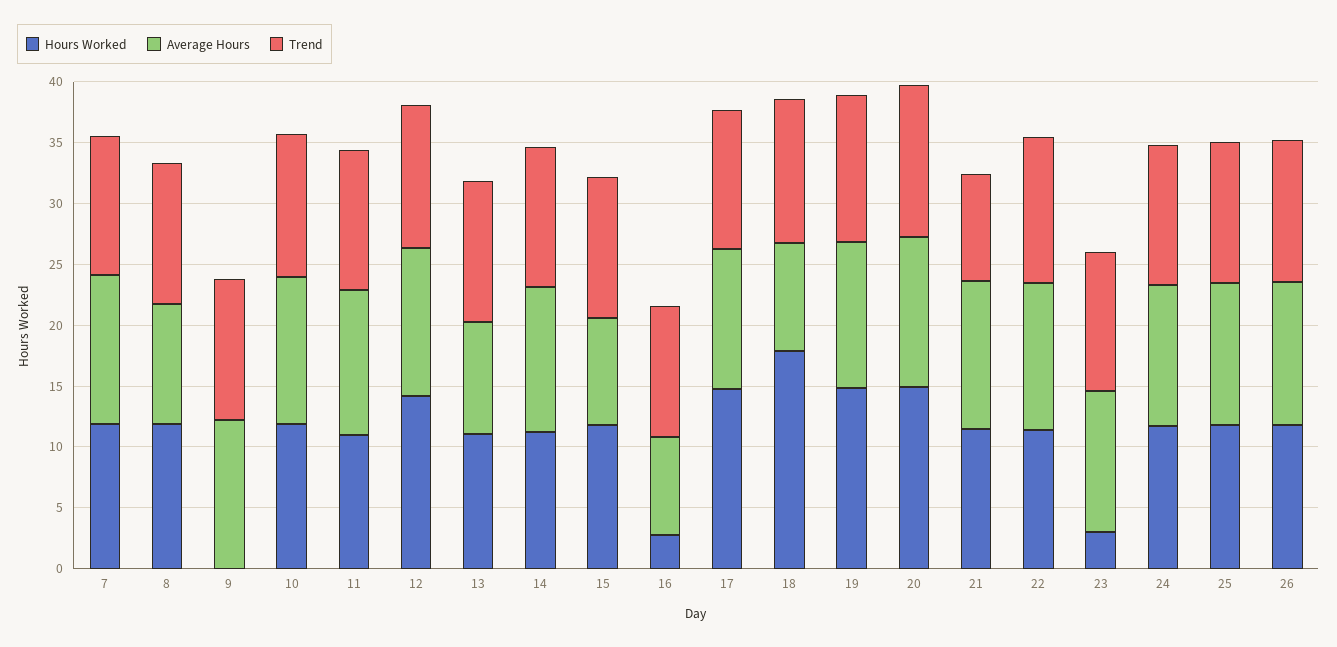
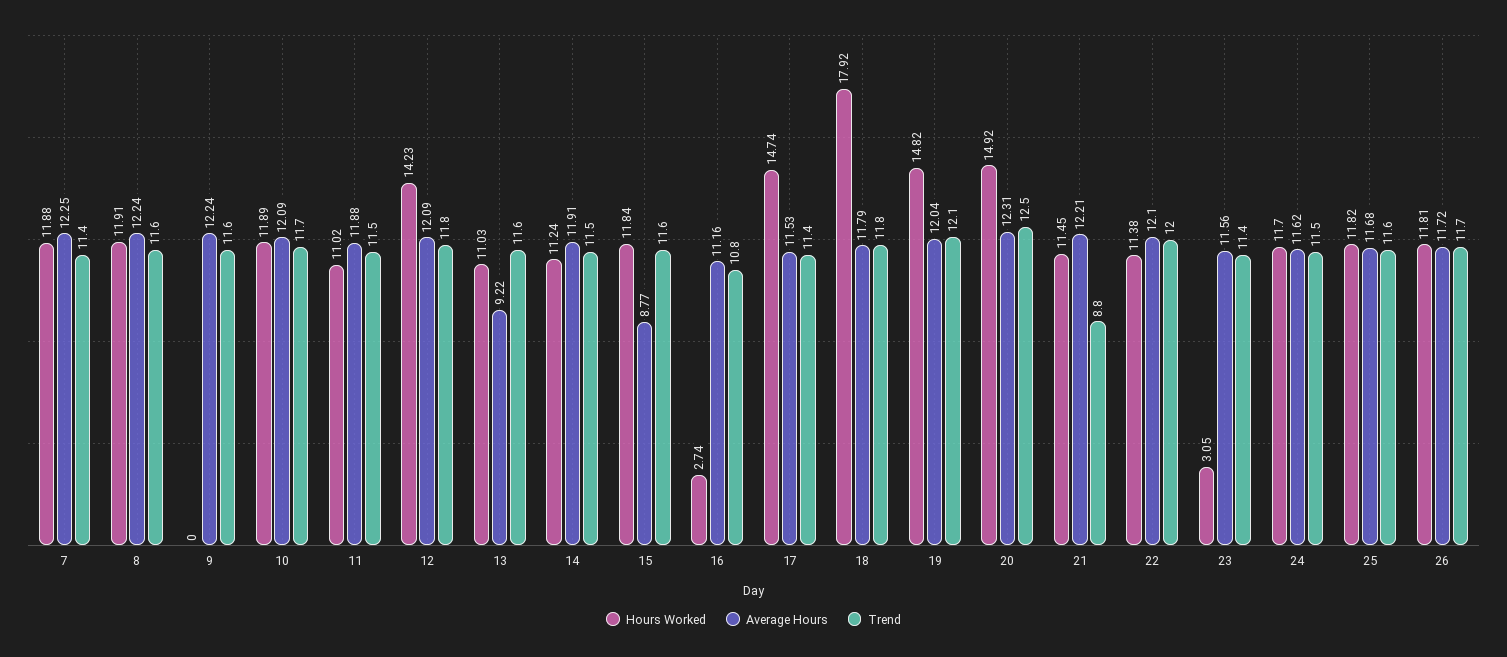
  {
    "Hours Worked": {
      "7": 11.88,
      "8": 11.91,
      "9": 0,
      "10": 11.89,
      "11": 11.02,
      "12": 14.23,
      "13": 11.03,
      "14": 11.24,
      "15": 11.84,
      "16": 2.74,
      "17": 14.74,
      "18": 17.92,
      "19": 14.82,
      "20": 14.92,
      "21": 11.45,
      "22": 11.38,
      "23": 3.05,
      "24": 11.7,
      "25": 11.82,
      "26": 11.81
    },
    "Average Hours": {
      "7": 12.25,
-     "8": 10,
+     "8": 12.24,
      "9": 12.24,
      "10": 12.09,
      "11": 11.88,
      "12": 12.09,
      "13": 9.22,
      "14": 11.91,
      "15": 8.77,
-     "16": 8,
+     "16": 11.16,
      "17": 11.53,
-     "18": 9,
+     "18": 11.79,
      "19": 12.04,
      "20": 12.31,
      "21": 12.21,
      "22": 12.1,
      "23": 11.56,
      "24": 11.62,
      "25": 11.68,
      "26": 11.72
    },
    "Trend": {
      "7": 11.4,
      "8": 11.6,
      "9": 11.6,
      "10": 11.7,
      "11": 11.5,
      "12": 11.8,
      "13": 11.6,
      "14": 11.5,
      "15": 11.6,
      "16": 10.8,
      "17": 11.4,
      "18": 11.8,
      "19": 12.1,
      "20": 12.5,
      "21": 8.8,
      "22": 12,
      "23": 11.4,
      "24": 11.5,
      "25": 11.6,
      "26": 11.7
    }
  }

